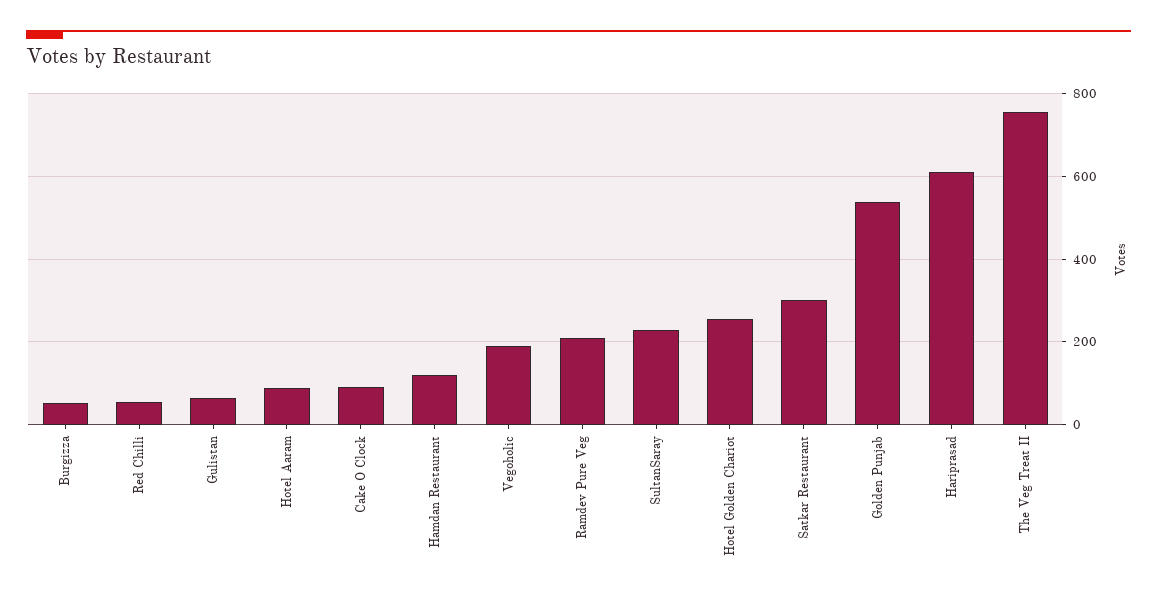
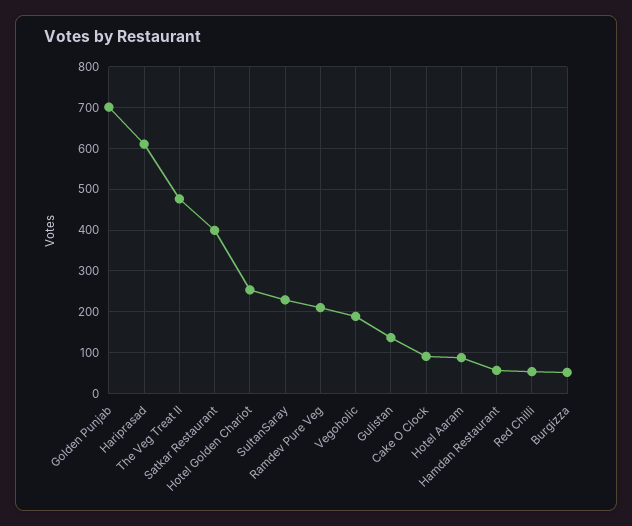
  {
    "Burgizza": 60,
    "Red Chilli": 60,
-   "Gulistan": 60,
+   "Gulistan": 140,
    "Hotel Aaram": 80,
    "Cake O Clock": 100,
-   "Hamdan Restaurant": 120,
+   "Hamdan Restaurant": 60,
    "Vegoholic": 180,
    "Ramdev Pure Veg": 220,
    "SultanSaray": 220,
    "Hotel Golden Chariot": 260,
-   "Satkar Restaurant": 300,
+   "Satkar Restaurant": 400,
-   "Golden Punjab": 540,
+   "Golden Punjab": 700,
    "Hariprasad": 620,
-   "The Veg Treat II": 760
+   "The Veg Treat II": 480
  }

